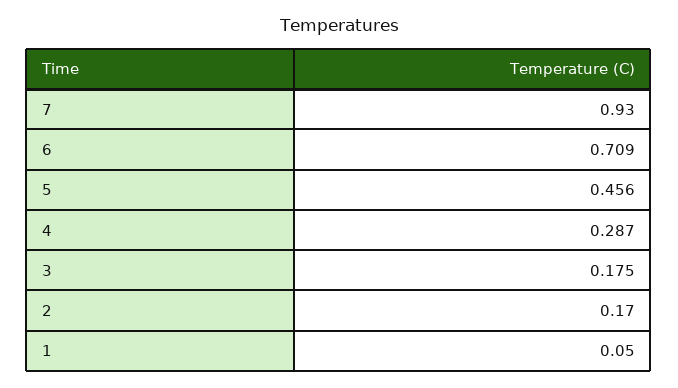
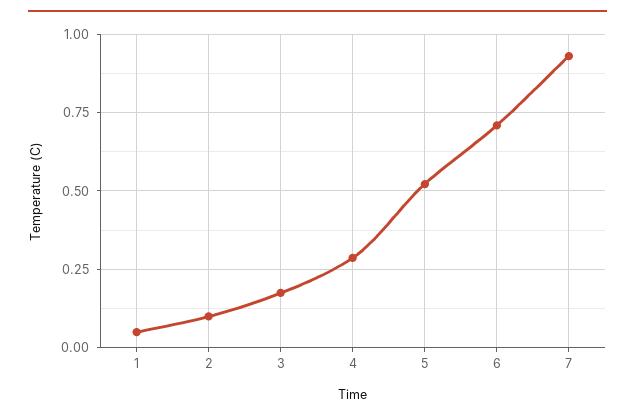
  {
    "7": 0.93,
    "6": 0.709,
-   "5": 0.456,
+   "5": 0.525,
    "4": 0.287,
    "3": 0.175,
-   "2": 0.17,
+   "2": 0.1,
    "1": 0.05
  }

